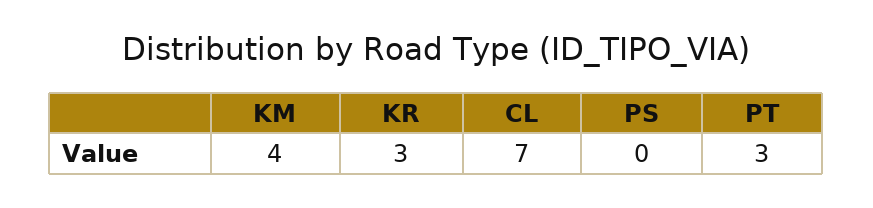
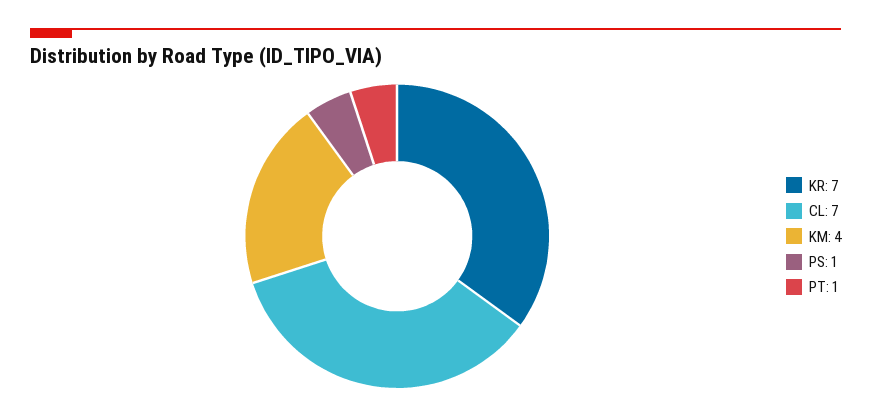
  {
    "KM": 4,
-   "KR": 3,
+   "KR": 7,
    "CL": 7,
-   "PS": 0,
+   "PS": 1,
-   "PT": 3
+   "PT": 1
  }

